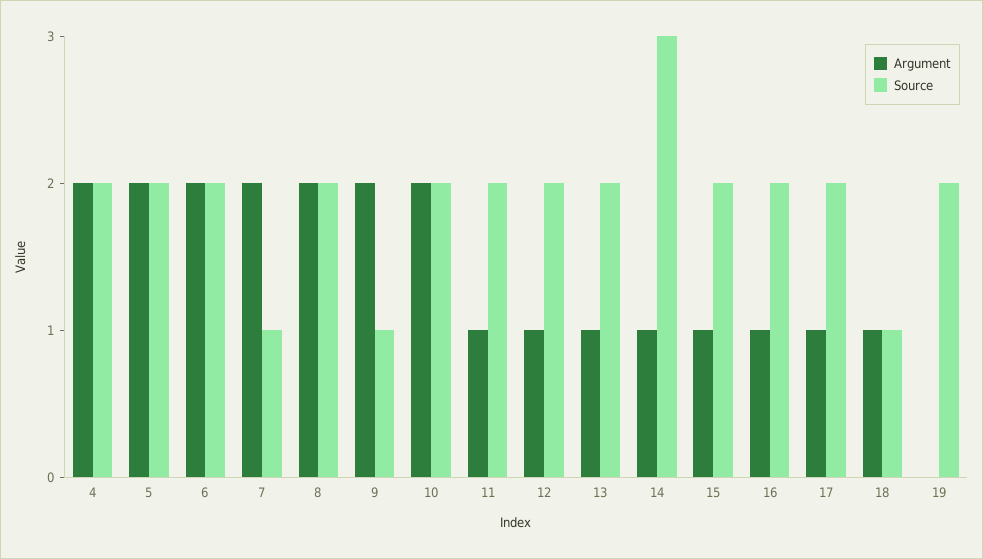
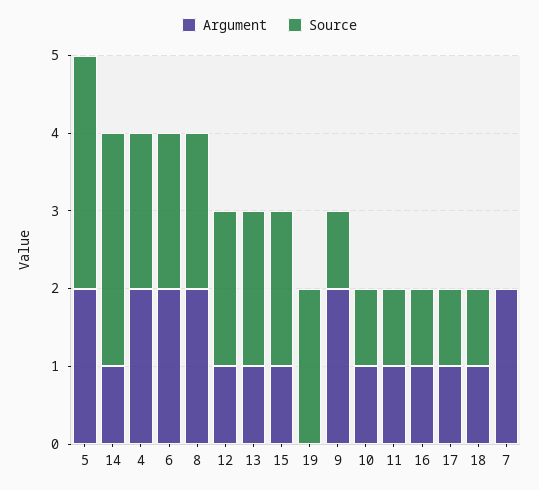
  {
    "Argument": {
      "4": 2,
      "5": 2,
      "6": 2,
      "7": 2,
      "8": 2,
      "9": 2,
-     "10": 2,
+     "10": 1,
      "11": 1,
      "12": 1,
      "13": 1,
      "14": 1,
      "15": 1,
      "16": 1,
      "17": 1,
      "18": 1,
      "19": 0
    },
    "Source": {
      "4": 2,
-     "5": 2,
+     "5": 3,
      "6": 2,
-     "7": 1,
+     "7": 0,
      "8": 2,
      "9": 1,
-     "10": 2,
+     "10": 1,
-     "11": 2,
+     "11": 1,
      "12": 2,
      "13": 2,
      "14": 3,
      "15": 2,
-     "16": 2,
+     "16": 1,
-     "17": 2,
+     "17": 1,
      "18": 1,
      "19": 2
    }
  }

